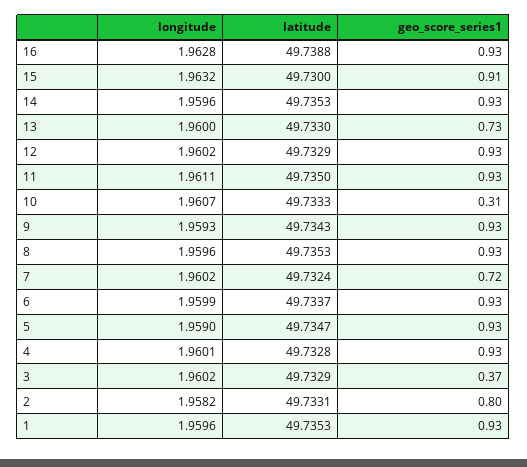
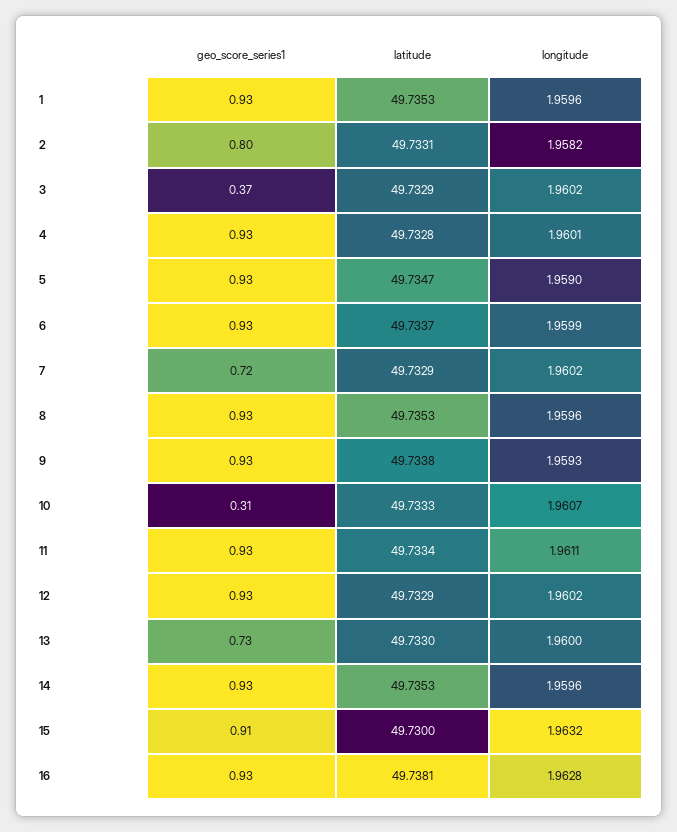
  {
    "longitude": {
      "16": 1.9628,
      "15": 1.9632,
      "14": 1.9596,
      "13": 1.96,
      "12": 1.9602,
      "11": 1.9611,
      "10": 1.9607,
      "9": 1.9593,
      "8": 1.9596,
      "7": 1.9602,
      "6": 1.9599,
      "5": 1.959,
      "4": 1.9601,
      "3": 1.9602,
      "2": 1.9582,
      "1": 1.9596
    },
    "latitude": {
-     "16": 49.7388,
+     "16": 49.7381,
      "15": 49.73,
      "14": 49.7353,
      "13": 49.733,
      "12": 49.7329,
-     "11": 49.735,
+     "11": 49.7334,
      "10": 49.7333,
-     "9": 49.7343,
+     "9": 49.7338,
      "8": 49.7353,
-     "7": 49.7324,
+     "7": 49.7329,
      "6": 49.7337,
      "5": 49.7347,
      "4": 49.7328,
      "3": 49.7329,
      "2": 49.7331,
      "1": 49.7353
    },
    "geo_score_series1": {
      "16": 0.93,
      "15": 0.91,
      "14": 0.93,
      "13": 0.73,
      "12": 0.93,
      "11": 0.93,
      "10": 0.31,
      "9": 0.93,
      "8": 0.93,
      "7": 0.72,
      "6": 0.93,
      "5": 0.93,
      "4": 0.93,
      "3": 0.37,
      "2": 0.8,
      "1": 0.93
    }
  }

